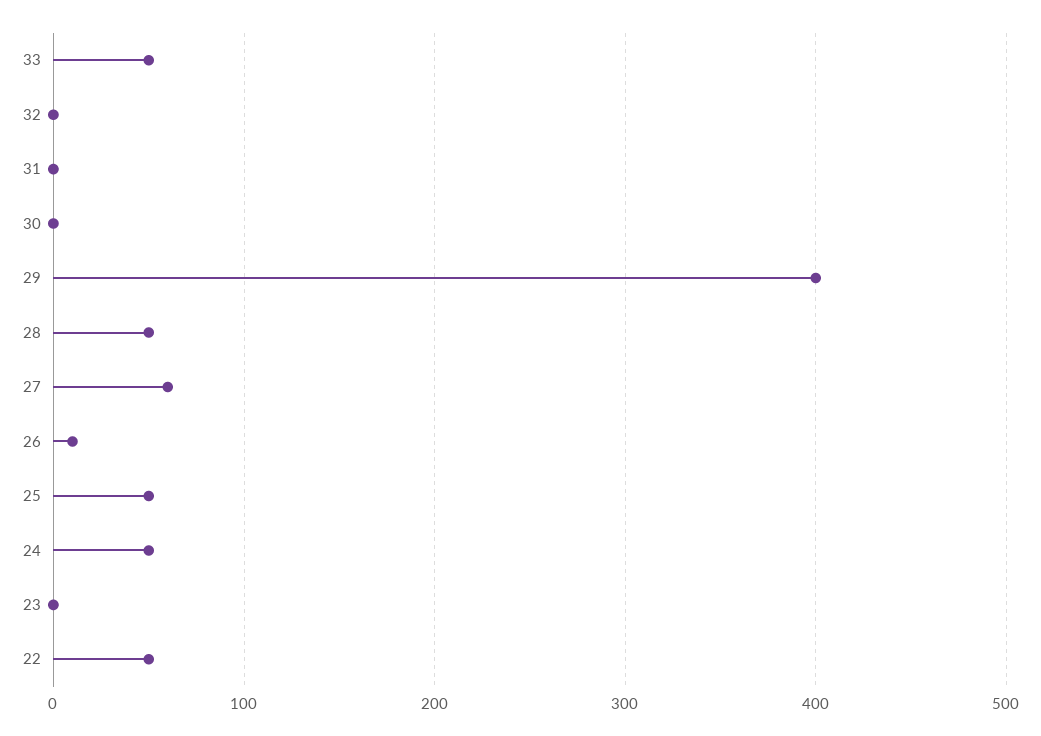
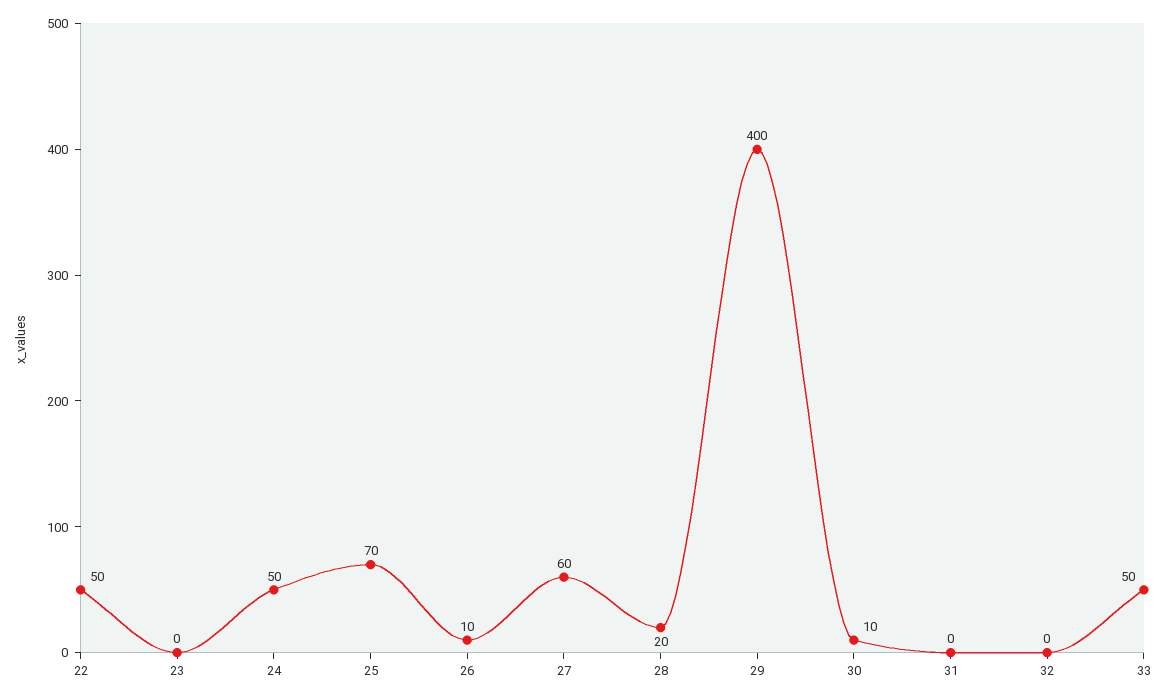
  {
    "33": 50,
    "32": 0,
    "31": 0,
-   "30": 0,
+   "30": 10,
    "29": 400,
-   "28": 50,
+   "28": 20,
    "27": 60,
    "26": 10,
-   "25": 50,
+   "25": 70,
    "24": 50,
    "23": 0,
    "22": 50
  }

